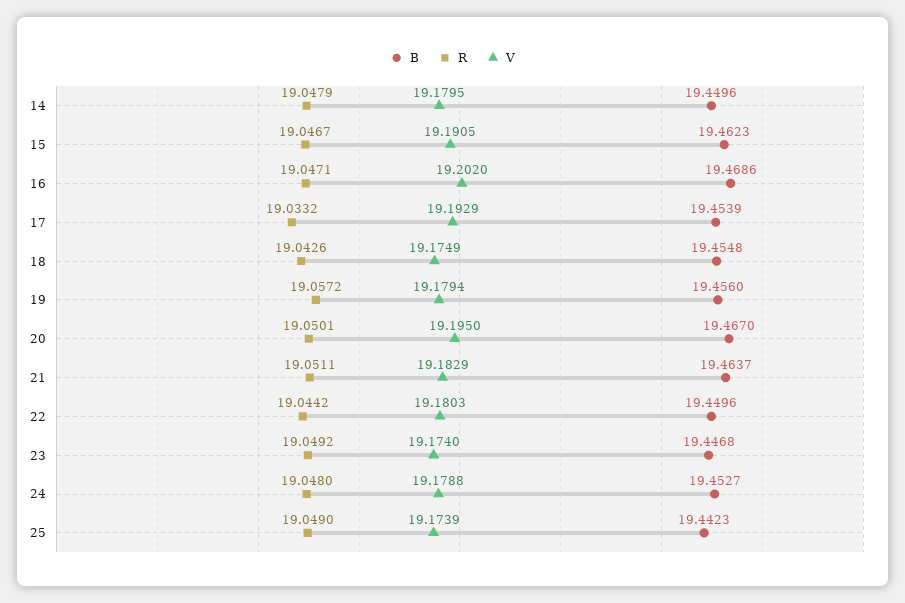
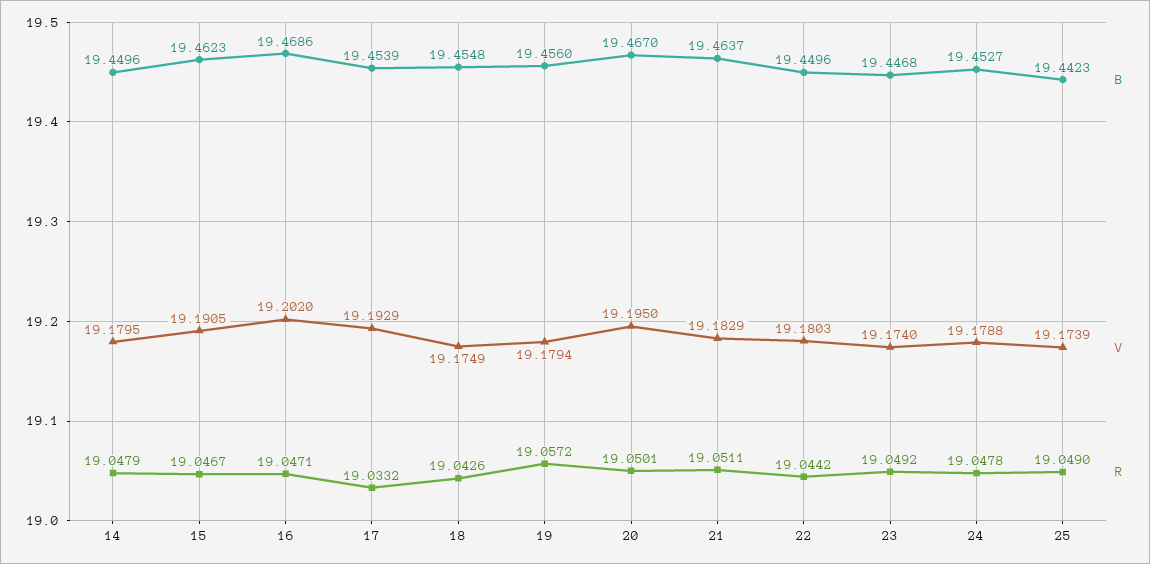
  {
    "B": {
      "14": 19.4496,
      "15": 19.4623,
      "16": 19.4686,
      "17": 19.4539,
      "18": 19.4548,
      "19": 19.456,
      "20": 19.467,
      "21": 19.4637,
      "22": 19.4496,
      "23": 19.4468,
      "24": 19.4527,
      "25": 19.4423
    },
    "R": {
      "14": 19.0479,
      "15": 19.0467,
      "16": 19.0471,
      "17": 19.0332,
      "18": 19.0426,
      "19": 19.0572,
      "20": 19.0501,
      "21": 19.0511,
      "22": 19.0442,
      "23": 19.0492,
-     "24": 19.048,
+     "24": 19.0478,
      "25": 19.049
    },
    "V": {
      "14": 19.1795,
      "15": 19.1905,
      "16": 19.202,
      "17": 19.1929,
      "18": 19.1749,
      "19": 19.1794,
      "20": 19.195,
      "21": 19.1829,
      "22": 19.1803,
      "23": 19.174,
      "24": 19.1788,
      "25": 19.1739
    }
  }

